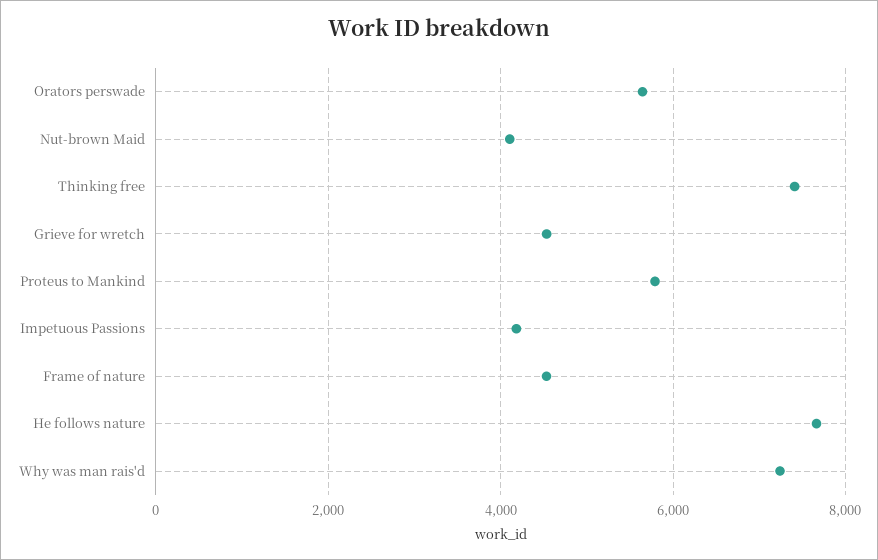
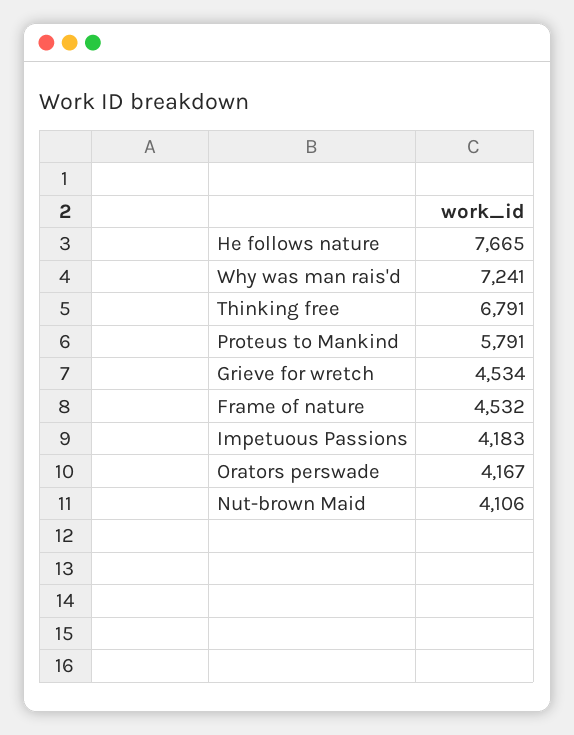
  {
-   "Orators perswade": 5600,
+   "Orators perswade": 4167,
    "Nut-brown Maid": 4106,
-   "Thinking free": 7400,
+   "Thinking free": 6791,
    "Grieve for wretch": 4534,
    "Proteus to Mankind": 5791,
    "Impetuous Passions": 4183,
    "Frame of nature": 4532,
    "He follows nature": 7665,
    "Why was man rais'd": 7241
  }

